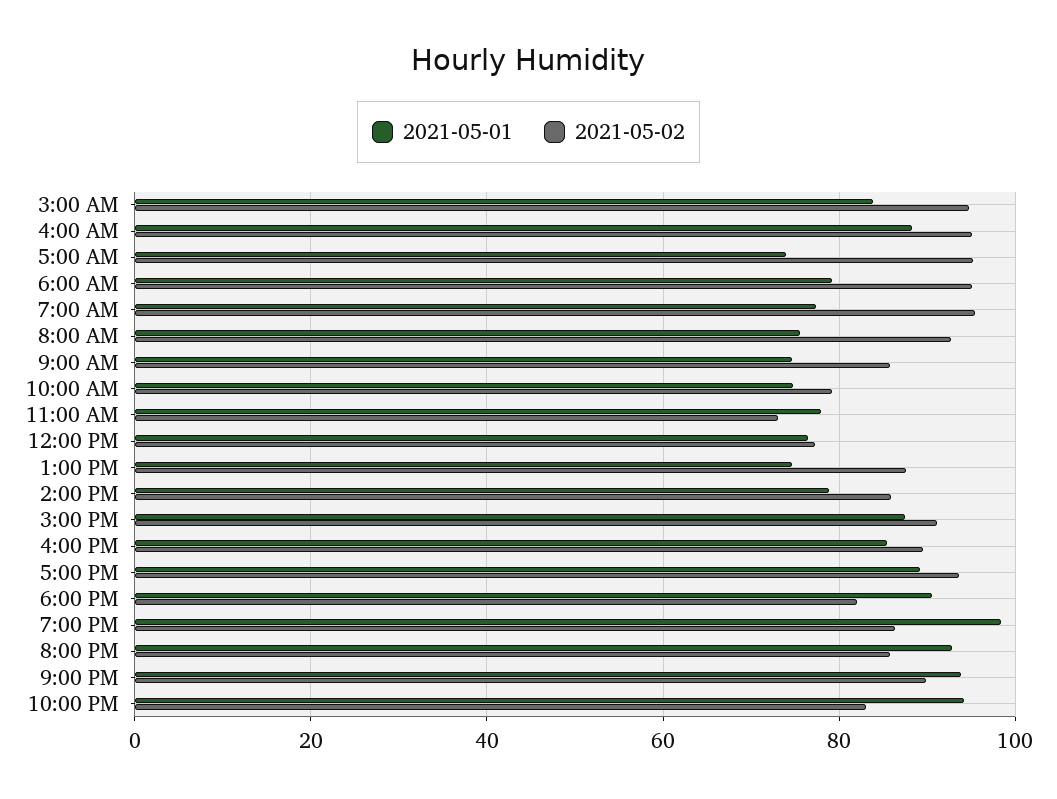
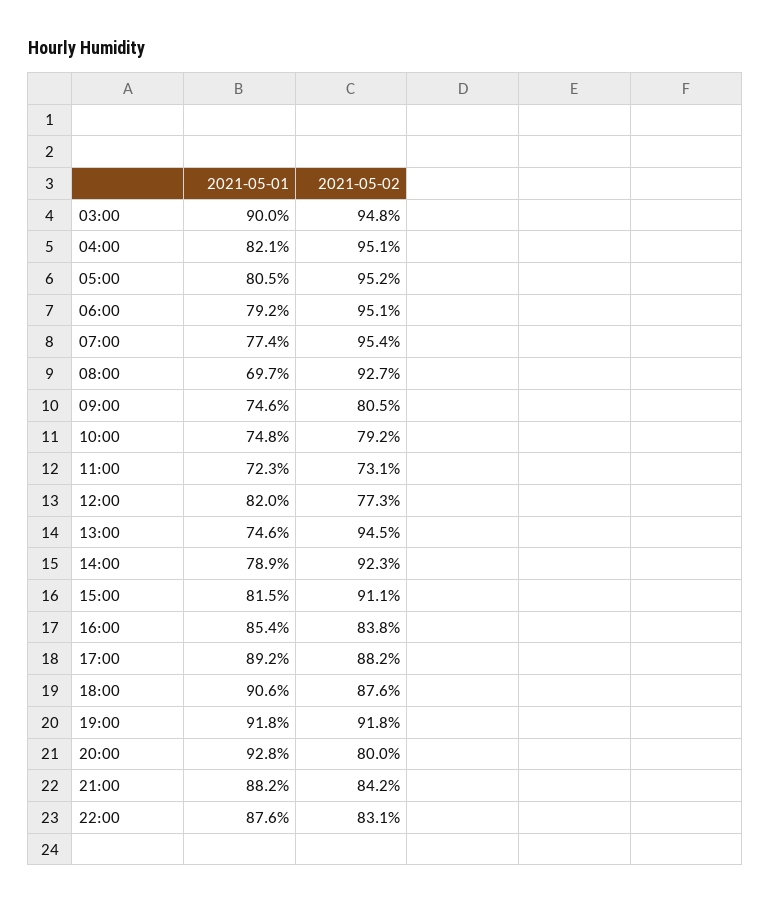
  {
    "2021-05-01": {
-     "3:00 AM": 84,
+     "3:00 AM": 90,
-     "4:00 AM": 88,
+     "4:00 AM": 82.1,
-     "5:00 AM": 74,
+     "5:00 AM": 80.5,
      "6:00 AM": 79.2,
      "7:00 AM": 77.4,
-     "8:00 AM": 76,
+     "8:00 AM": 69.7,
      "9:00 AM": 74.6,
      "10:00 AM": 74.8,
-     "11:00 AM": 78,
+     "11:00 AM": 72.3,
-     "12:00 PM": 76,
+     "12:00 PM": 82,
      "1:00 PM": 74.6,
      "2:00 PM": 78.9,
-     "3:00 PM": 88,
+     "3:00 PM": 81.5,
      "4:00 PM": 85.4,
      "5:00 PM": 89.2,
      "6:00 PM": 90.6,
-     "7:00 PM": 98,
+     "7:00 PM": 91.8,
      "8:00 PM": 92.8,
-     "9:00 PM": 94,
+     "9:00 PM": 88.2,
-     "10:00 PM": 94
+     "10:00 PM": 87.6
    },
    "2021-05-02": {
      "3:00 AM": 94.8,
      "4:00 AM": 95.1,
      "5:00 AM": 95.2,
      "6:00 AM": 95.1,
      "7:00 AM": 95.4,
      "8:00 AM": 92.7,
-     "9:00 AM": 86,
+     "9:00 AM": 80.5,
      "10:00 AM": 79.2,
      "11:00 AM": 73.1,
      "12:00 PM": 77.3,
-     "1:00 PM": 88,
+     "1:00 PM": 94.5,
-     "2:00 PM": 86,
+     "2:00 PM": 92.3,
      "3:00 PM": 91.1,
-     "4:00 PM": 90,
+     "4:00 PM": 83.8,
-     "5:00 PM": 94,
+     "5:00 PM": 88.2,
-     "6:00 PM": 82,
+     "6:00 PM": 87.6,
-     "7:00 PM": 86,
+     "7:00 PM": 91.8,
-     "8:00 PM": 86,
+     "8:00 PM": 80,
-     "9:00 PM": 90,
+     "9:00 PM": 84.2,
      "10:00 PM": 83.1
    }
  }

